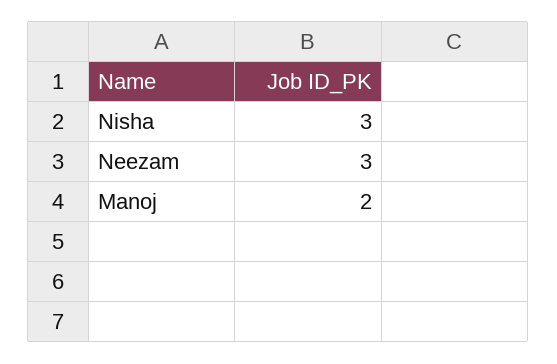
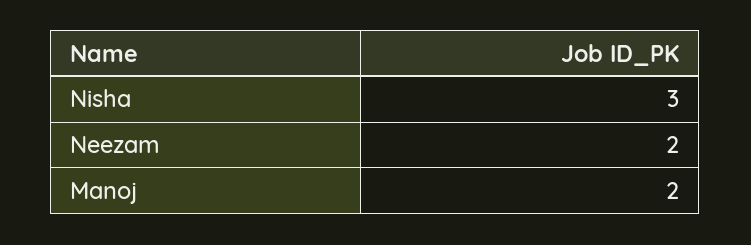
  {
    "Nisha": 3,
-   "Neezam": 3,
+   "Neezam": 2,
    "Manoj": 2
  }

